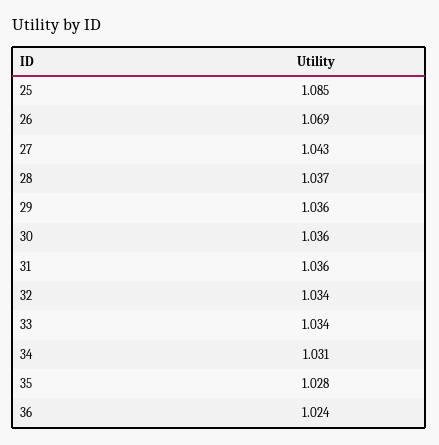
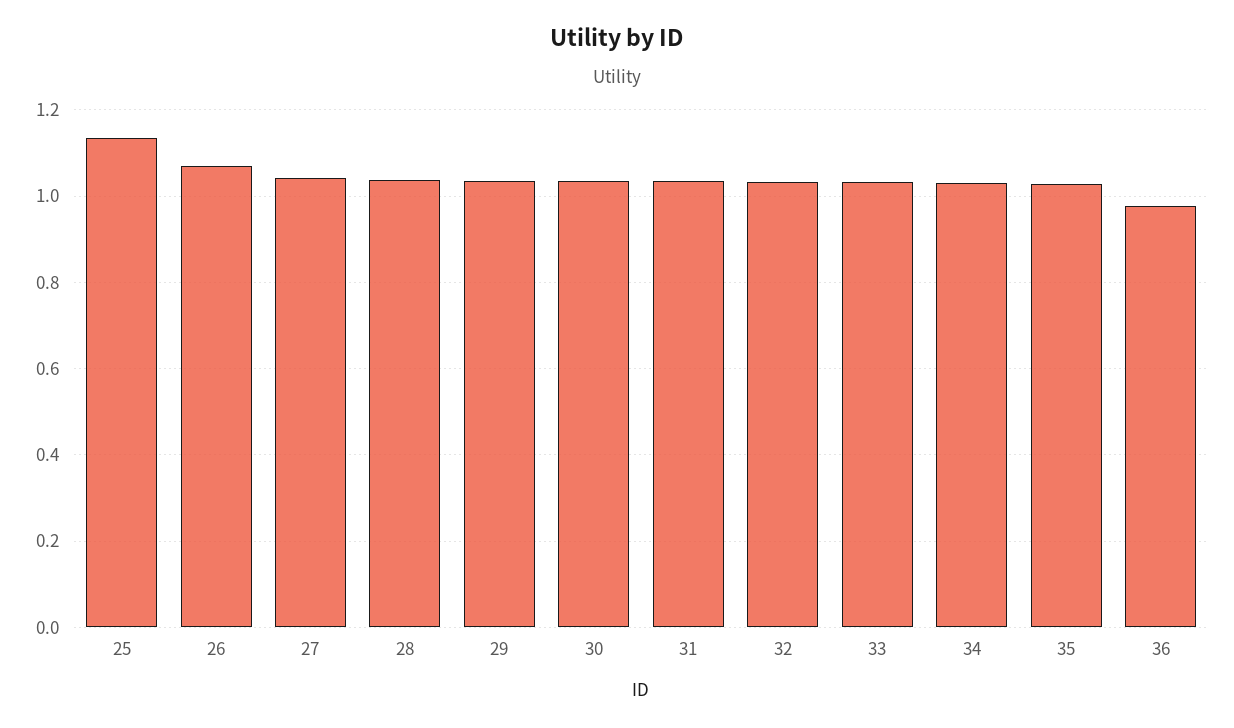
  {
-   "25": 1.085,
+   "25": 1.14,
    "26": 1.069,
    "27": 1.043,
    "28": 1.037,
    "29": 1.036,
    "30": 1.036,
    "31": 1.036,
    "32": 1.034,
    "33": 1.034,
    "34": 1.031,
    "35": 1.028,
-   "36": 1.024
+   "36": 0.98
  }

